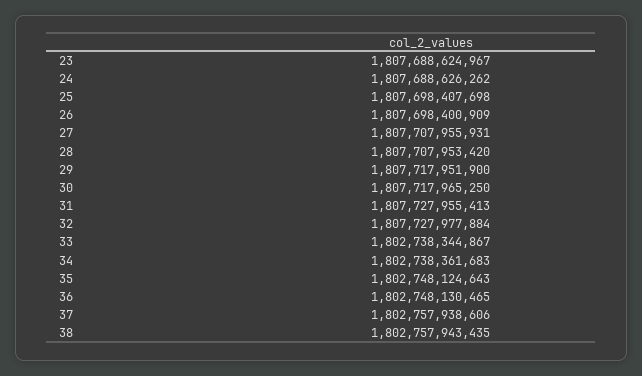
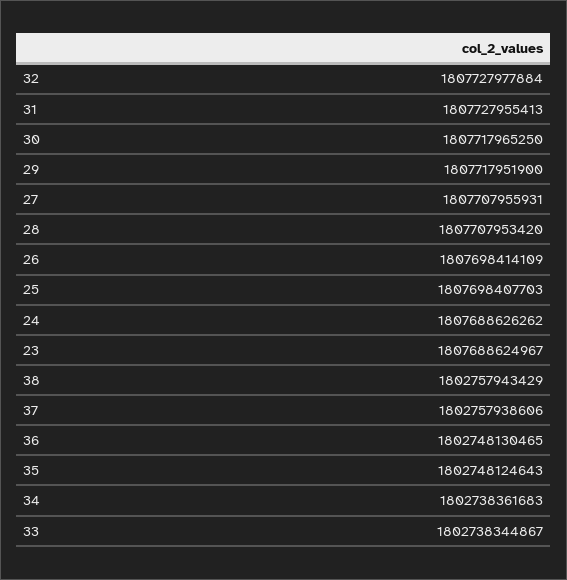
  {
    "23": 1807688624967,
    "24": 1807688626262,
-   "25": 1807698407698,
+   "25": 1807698407703,
-   "26": 1807698400909,
+   "26": 1807698414109,
    "27": 1807707955931,
    "28": 1807707953420,
    "29": 1807717951900,
    "30": 1807717965250,
    "31": 1807727955413,
    "32": 1807727977884,
    "33": 1802738344867,
    "34": 1802738361683,
    "35": 1802748124643,
    "36": 1802748130465,
    "37": 1802757938606,
-   "38": 1802757943435
+   "38": 1802757943429
  }

